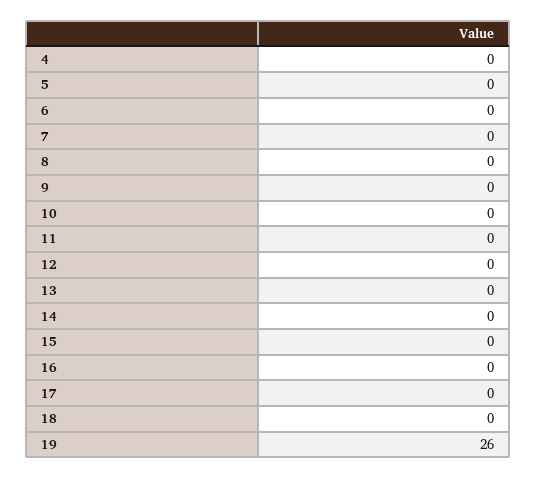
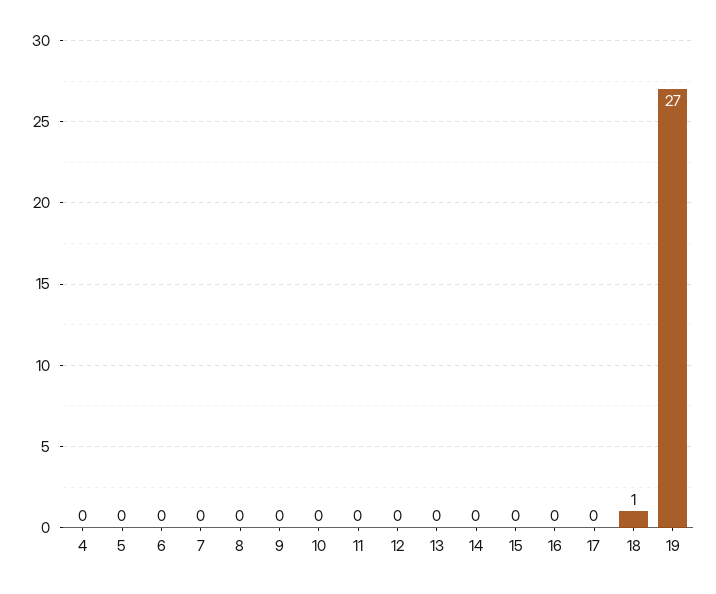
  {
    "4": 0,
    "5": 0,
    "6": 0,
    "7": 0,
    "8": 0,
    "9": 0,
    "10": 0,
    "11": 0,
    "12": 0,
    "13": 0,
    "14": 0,
    "15": 0,
    "16": 0,
    "17": 0,
-   "18": 0,
+   "18": 1,
-   "19": 26
+   "19": 27
  }

